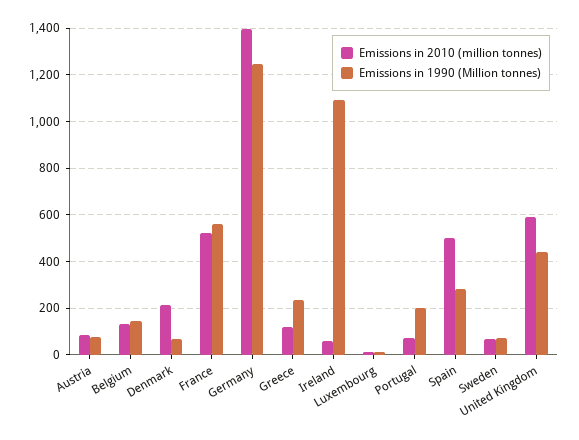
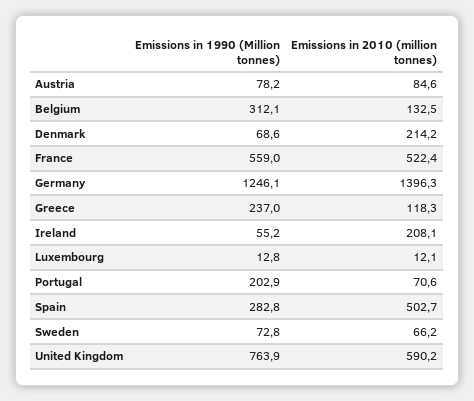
  {
    "Emissions in 2010 (million tonnes)": {
      "Austria": 84.6,
      "Belgium": 132.5,
      "Denmark": 214.2,
      "France": 522.4,
      "Germany": 1396.3,
      "Greece": 118.3,
-     "Ireland": 50,
+     "Ireland": 208.1,
      "Luxembourg": 12.1,
      "Portugal": 70.6,
      "Spain": 502.7,
      "Sweden": 66.2,
      "United Kingdom": 590.2
    },
    "Emissions in 1990 (Million tonnes)": {
      "Austria": 78.2,
-     "Belgium": 150,
+     "Belgium": 312.1,
      "Denmark": 68.6,
      "France": 559,
      "Germany": 1246.1,
      "Greece": 237,
-     "Ireland": 1100,
+     "Ireland": 55.2,
      "Luxembourg": 12.8,
      "Portugal": 202.9,
      "Spain": 282.8,
      "Sweden": 72.8,
-     "United Kingdom": 450
+     "United Kingdom": 763.9
    }
  }

